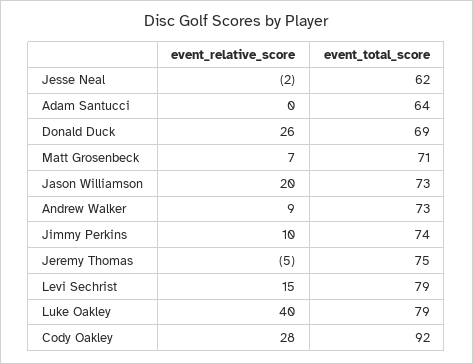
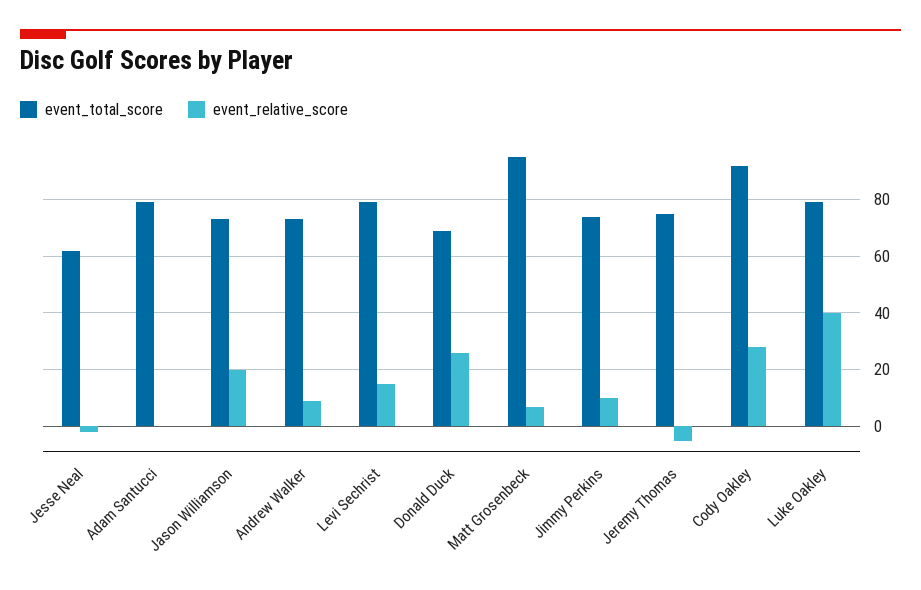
  {
    "event_relative_score": {
      "Jesse Neal": -2,
      "Adam Santucci": 0,
      "Donald Duck": 26,
      "Matt Grosenbeck": 7,
      "Jason Williamson": 20,
      "Andrew Walker": 9,
      "Jimmy Perkins": 10,
      "Jeremy Thomas": -5,
      "Levi Sechrist": 15,
      "Luke Oakley": 40,
      "Cody Oakley": 28
    },
    "event_total_score": {
      "Jesse Neal": 62,
-     "Adam Santucci": 64,
+     "Adam Santucci": 80,
      "Donald Duck": 69,
-     "Matt Grosenbeck": 71,
+     "Matt Grosenbeck": 95,
      "Jason Williamson": 73,
      "Andrew Walker": 73,
      "Jimmy Perkins": 74,
      "Jeremy Thomas": 75,
      "Levi Sechrist": 79,
      "Luke Oakley": 79,
      "Cody Oakley": 92
    }
  }

